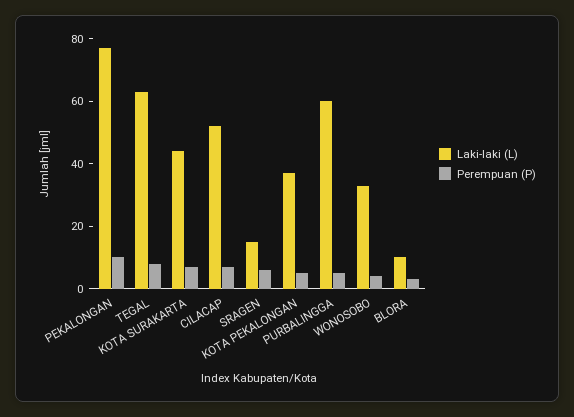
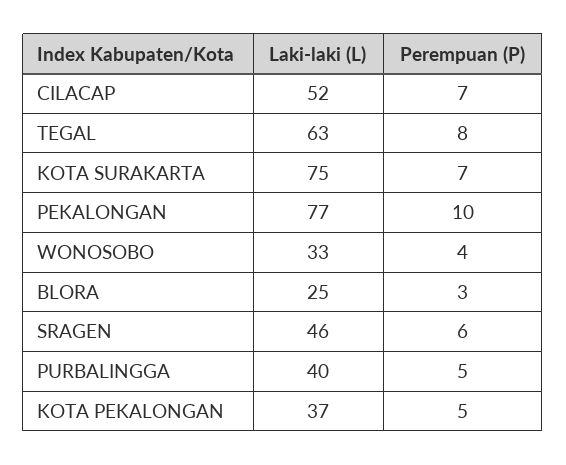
  {
    "Laki-laki (L)": {
      "PEKALONGAN": 77,
      "TEGAL": 63,
-     "KOTA SURAKARTA": 45,
+     "KOTA SURAKARTA": 75,
      "CILACAP": 52,
-     "SRAGEN": 15,
+     "SRAGEN": 46,
      "KOTA PEKALONGAN": 37,
-     "PURBALINGGA": 60,
+     "PURBALINGGA": 40,
      "WONOSOBO": 33,
-     "BLORA": 10
+     "BLORA": 25
    },
    "Perempuan (P)": {
      "PEKALONGAN": 10,
      "TEGAL": 8,
      "KOTA SURAKARTA": 7,
      "CILACAP": 7,
      "SRAGEN": 6,
      "KOTA PEKALONGAN": 5,
      "PURBALINGGA": 5,
      "WONOSOBO": 4,
      "BLORA": 3
    }
  }

